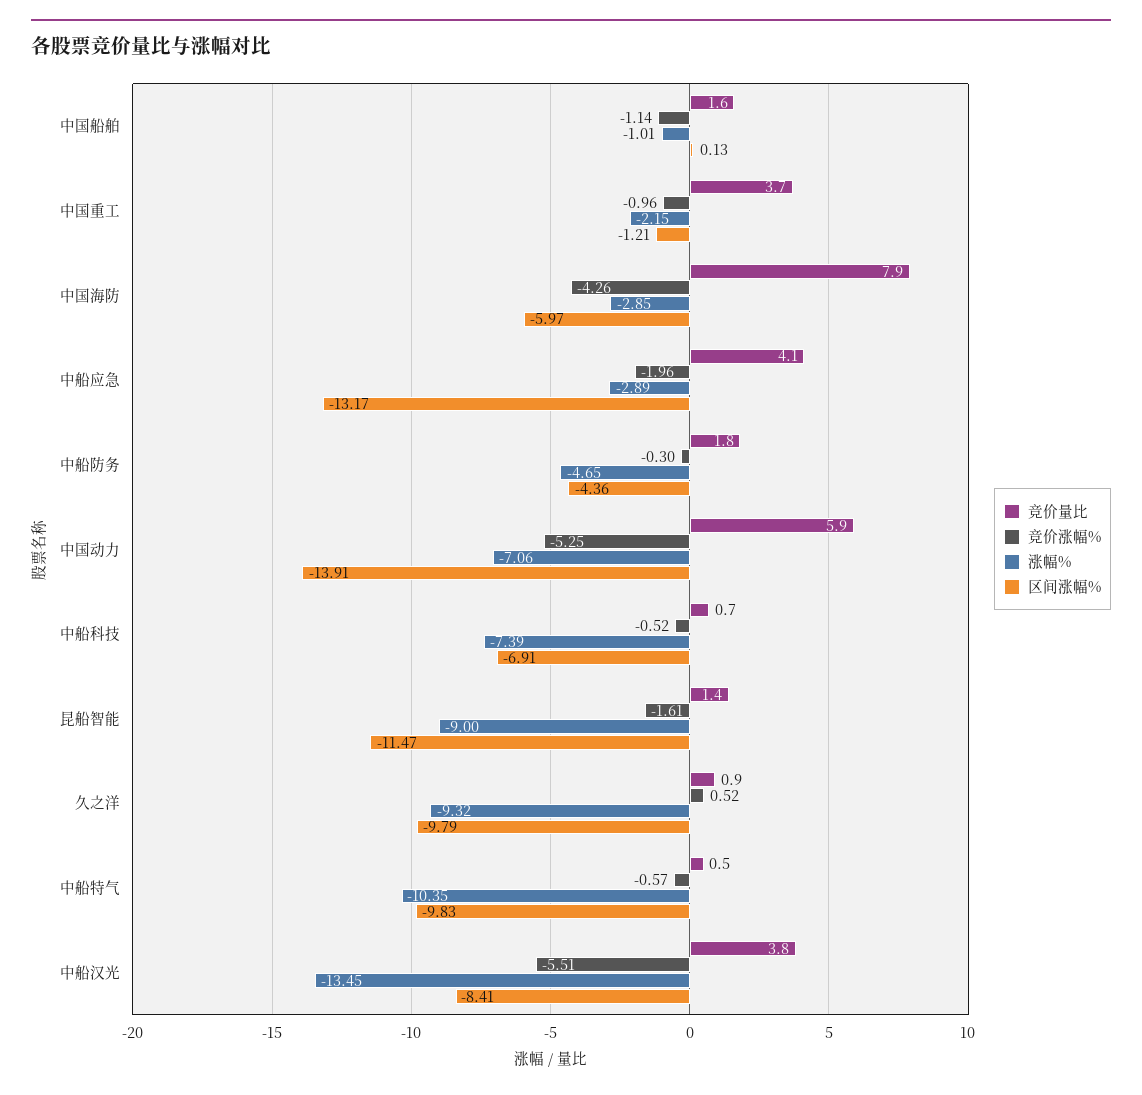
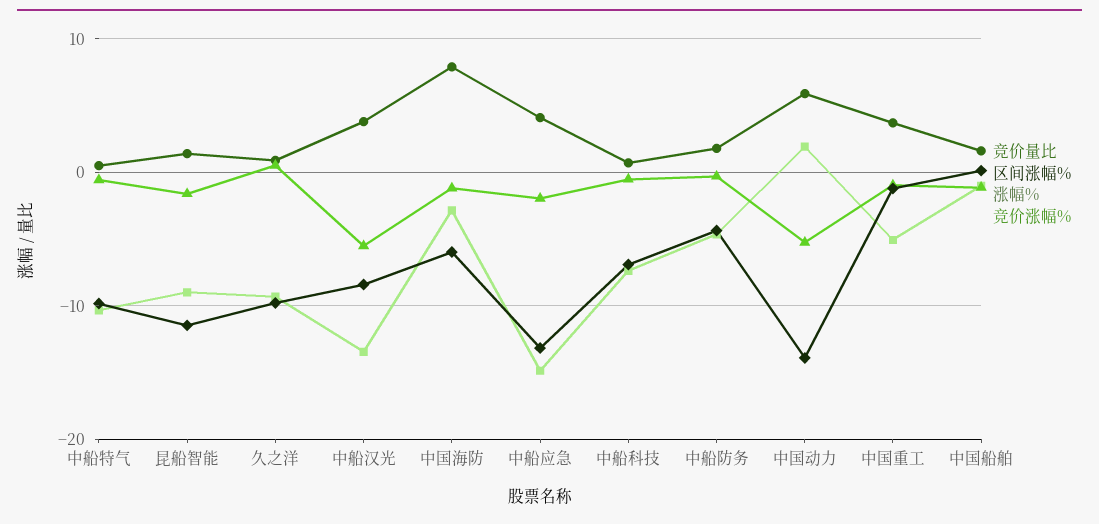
  {
    "竞价量比": {
      "中国船舶": 1.6,
      "中国重工": 3.7,
      "中国海防": 7.9,
      "中船应急": 4.1,
      "中船防务": 1.8,
      "中国动力": 5.9,
      "中船科技": 0.7,
      "昆船智能": 1.4,
      "久之洋": 0.9,
      "中船特气": 0.5,
      "中船汉光": 3.8
    },
    "竞价涨幅%": {
      "中国船舶": -1.14,
      "中国重工": -0.96,
-     "中国海防": -4.26,
+     "中国海防": -1,
      "中船应急": -1.96,
      "中船防务": -0.3,
      "中国动力": -5.25,
      "中船科技": -0.52,
      "昆船智能": -1.61,
      "久之洋": 0.52,
      "中船特气": -0.57,
      "中船汉光": -5.51
    },
    "涨幅%": {
      "中国船舶": -1.01,
-     "中国重工": -2.15,
+     "中国重工": -5,
      "中国海防": -2.85,
-     "中船应急": -2.89,
+     "中船应急": -15,
      "中船防务": -4.65,
-     "中国动力": -7.06,
+     "中国动力": 2,
      "中船科技": -7.39,
      "昆船智能": -9,
      "久之洋": -9.32,
      "中船特气": -10.35,
      "中船汉光": -13.45
    },
    "区间涨幅%": {
      "中国船舶": 0.13,
      "中国重工": -1.21,
      "中国海防": -5.97,
      "中船应急": -13.17,
      "中船防务": -4.36,
      "中国动力": -13.91,
      "中船科技": -6.91,
      "昆船智能": -11.47,
      "久之洋": -9.79,
      "中船特气": -9.83,
      "中船汉光": -8.41
    }
  }

